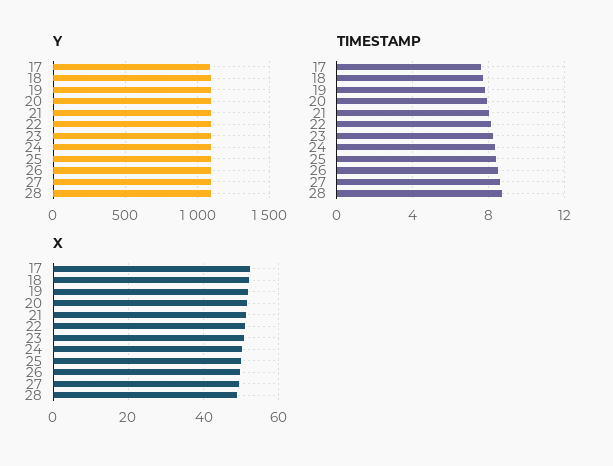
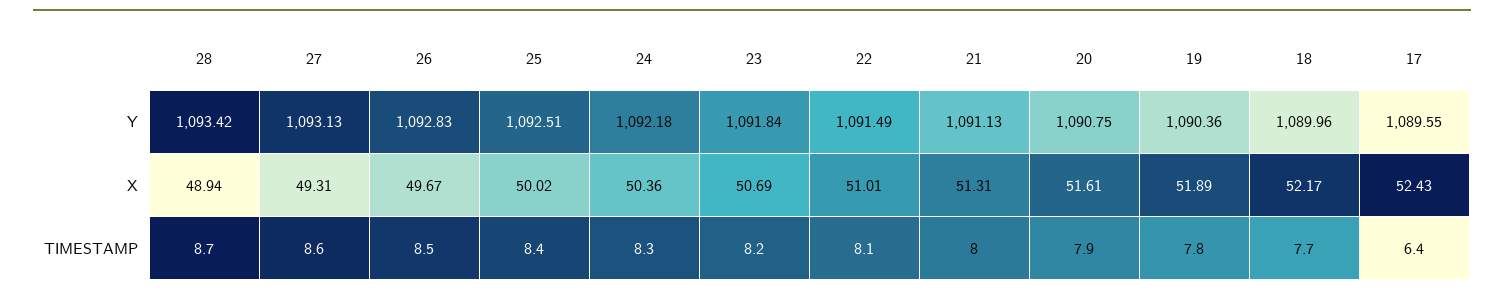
  {
    "Y": {
      "17": 1089.55,
      "18": 1089.96,
      "19": 1090.36,
      "20": 1090.75,
      "21": 1091.13,
      "22": 1091.49,
      "23": 1091.84,
      "24": 1092.18,
      "25": 1092.51,
      "26": 1092.83,
      "27": 1093.13,
      "28": 1093.42
    },
    "TIMESTAMP": {
-     "17": 7.5,
+     "17": 6.4,
      "18": 7.7,
      "19": 7.8,
      "20": 7.9,
      "21": 8,
      "22": 8.1,
      "23": 8.2,
      "24": 8.3,
      "25": 8.4,
      "26": 8.5,
      "27": 8.6,
      "28": 8.7
    },
    "X": {
      "17": 52.43,
      "18": 52.17,
      "19": 51.89,
      "20": 51.61,
      "21": 51.31,
      "22": 51.01,
      "23": 50.69,
      "24": 50.36,
      "25": 50.02,
      "26": 49.67,
      "27": 49.31,
      "28": 48.94
    }
  }

